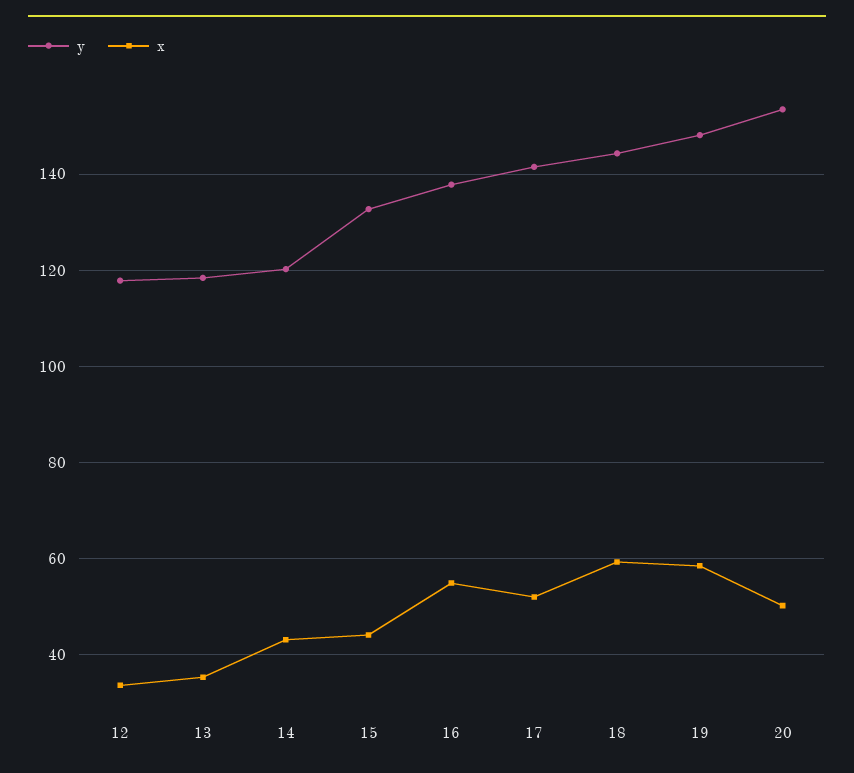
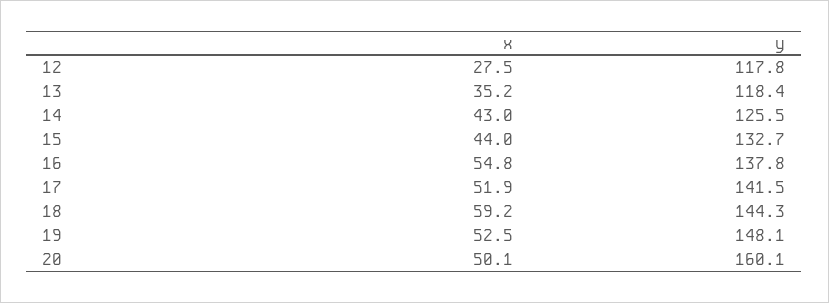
  {
    "y": {
      "12": 117.8,
      "13": 118.4,
-     "14": 120,
+     "14": 125.5,
      "15": 132.7,
      "16": 137.8,
      "17": 141.5,
      "18": 144.3,
      "19": 148.1,
-     "20": 154
+     "20": 160.1
    },
    "x": {
-     "12": 34,
+     "12": 27.5,
      "13": 35.2,
      "14": 43,
      "15": 44,
      "16": 54.8,
      "17": 51.9,
      "18": 59.2,
-     "19": 58,
+     "19": 52.5,
      "20": 50.1
    }
  }

